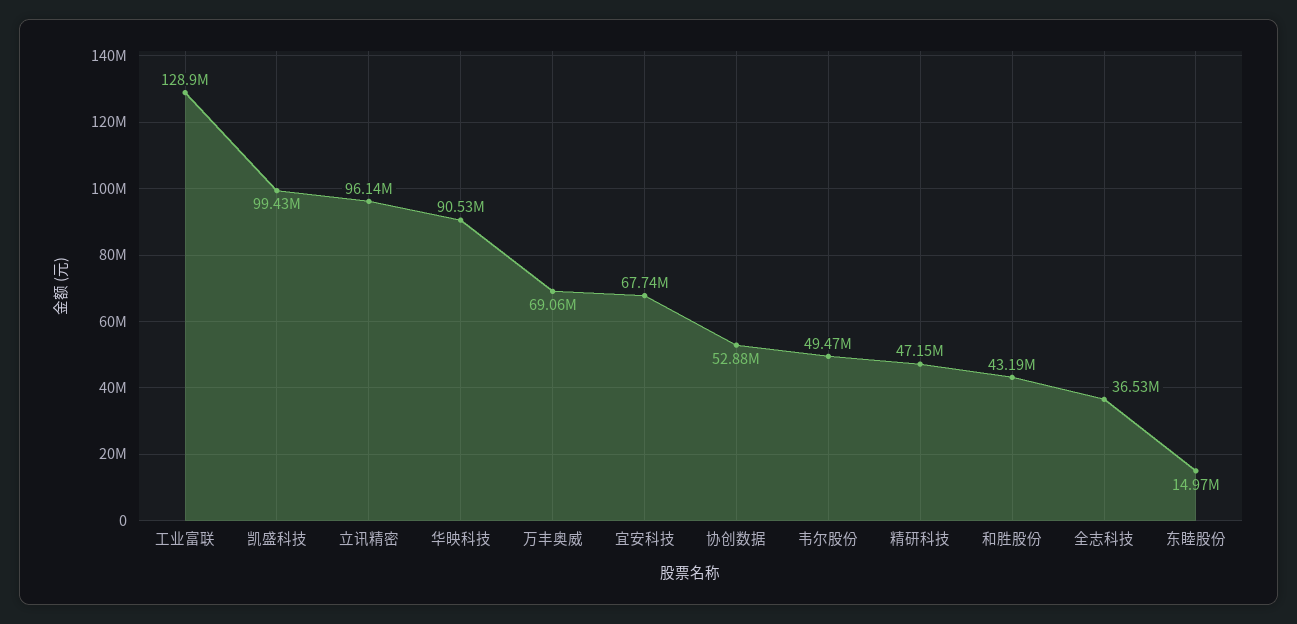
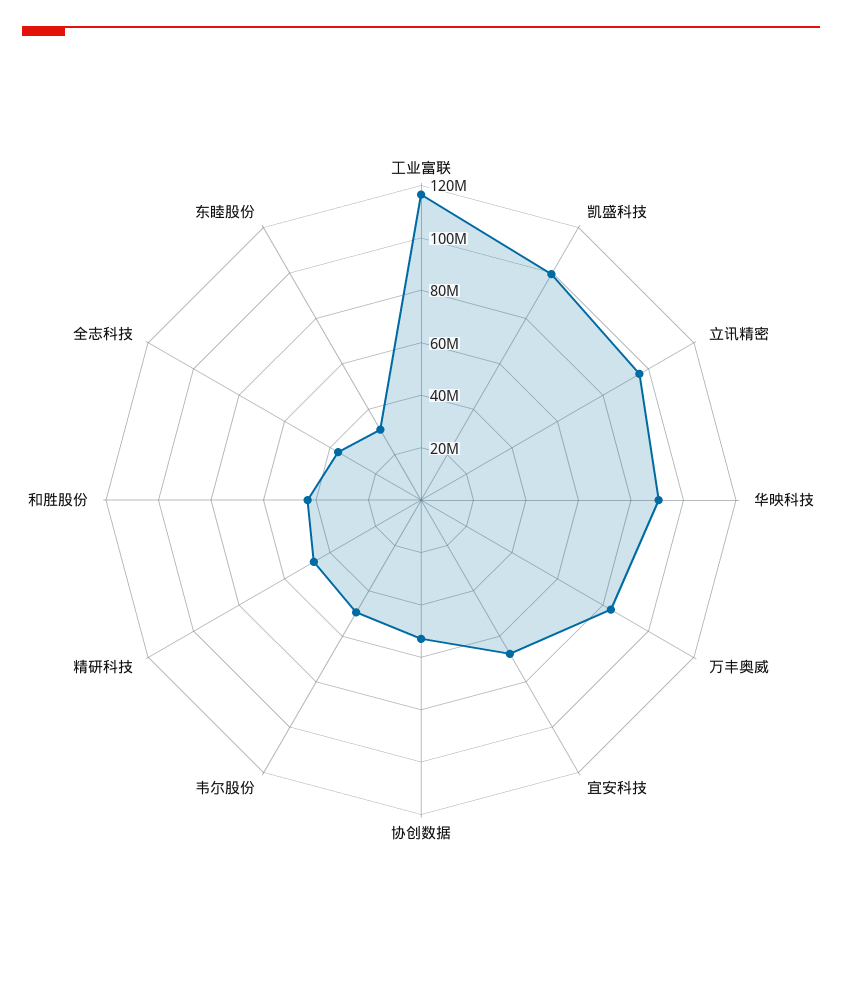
  {
-   "工业富联": 128900000,
+   "工业富联": 115000000,
    "凯盛科技": 99430000,
    "立讯精密": 96140000,
    "华映科技": 90530000,
-   "万丰奥威": 69060000,
+   "万丰奥威": 85000000,
    "宜安科技": 67740000,
    "协创数据": 52880000,
    "韦尔股份": 49470000,
    "精研科技": 47150000,
    "和胜股份": 43190000,
    "全志科技": 36530000,
-   "东睦股份": 14970000
+   "东睦股份": 30000000
  }

